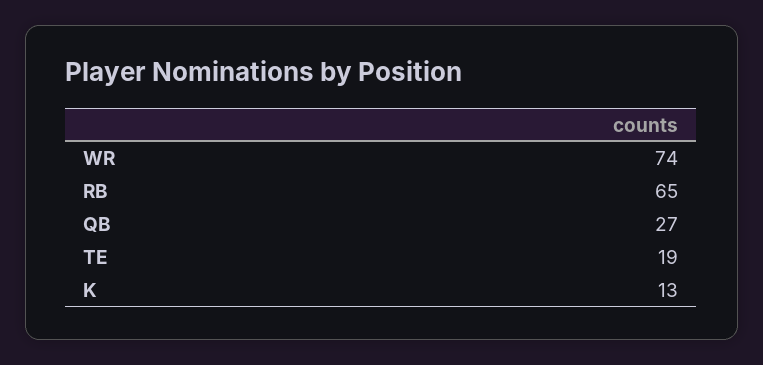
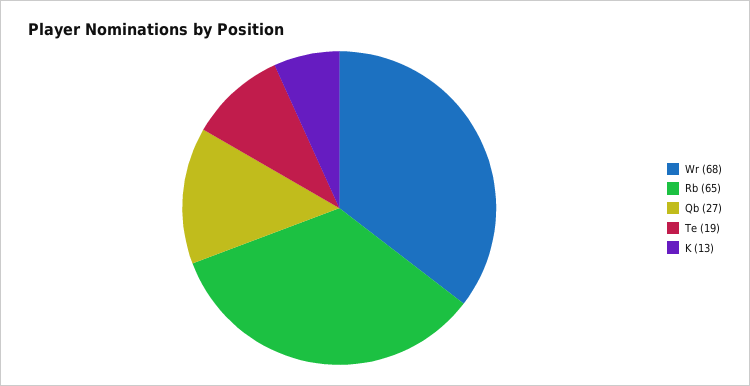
  {
-   "WR": 74,
+   "WR": 68,
    "RB": 65,
    "QB": 27,
    "TE": 19,
    "K": 13
  }

